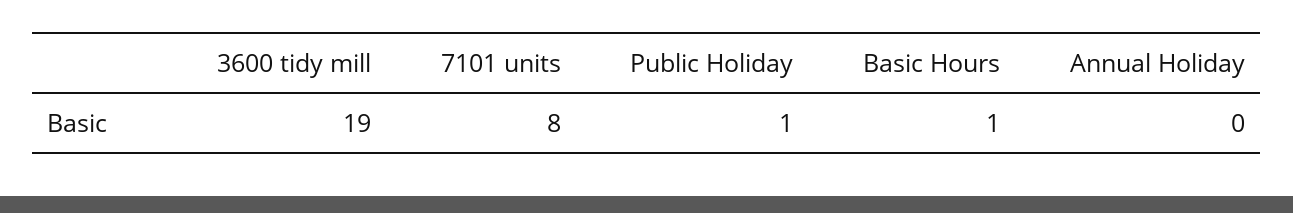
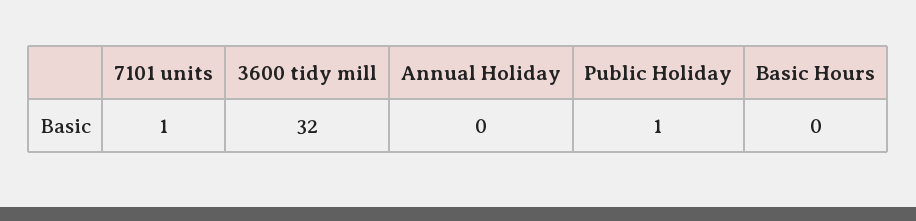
  {
-   "3600 tidy mill": 19,
+   "3600 tidy mill": 32,
-   "7101 units": 8,
+   "7101 units": 1,
    "Public Holiday": 1,
-   "Basic Hours": 1,
+   "Basic Hours": 0,
    "Annual Holiday": 0
  }

